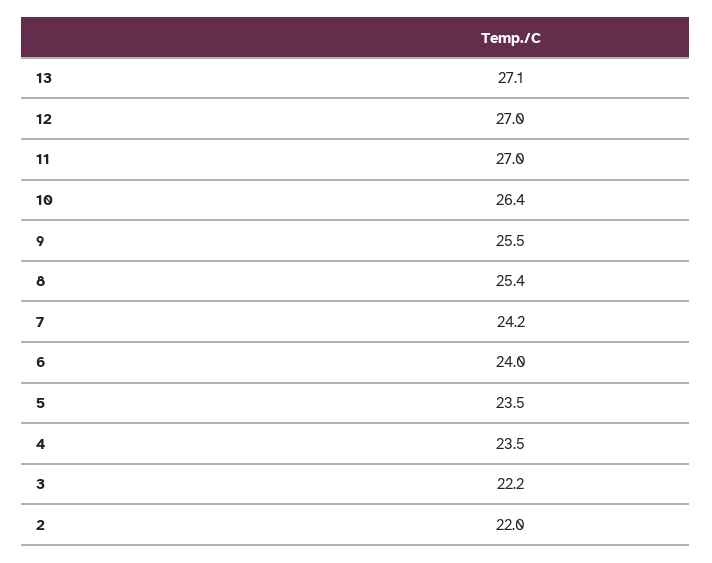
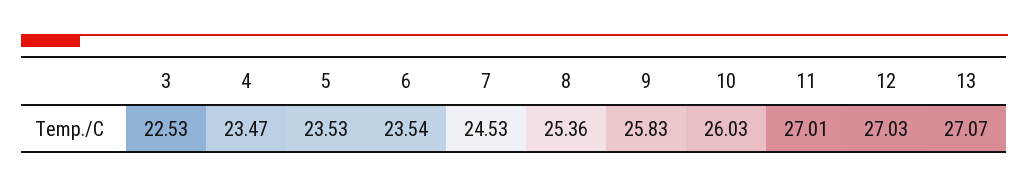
  {
    "13": 27.07,
    "12": 27.03,
    "11": 27.01,
-   "10": 26.4,
+   "10": 26.03,
-   "9": 25.5,
+   "9": 25.83,
    "8": 25.36,
-   "7": 24.2,
+   "7": 24.53,
-   "6": 24,
+   "6": 23.54,
    "5": 23.53,
    "4": 23.47,
-   "3": 22.2,
+   "3": 22.53
-   "2": 22
  }

